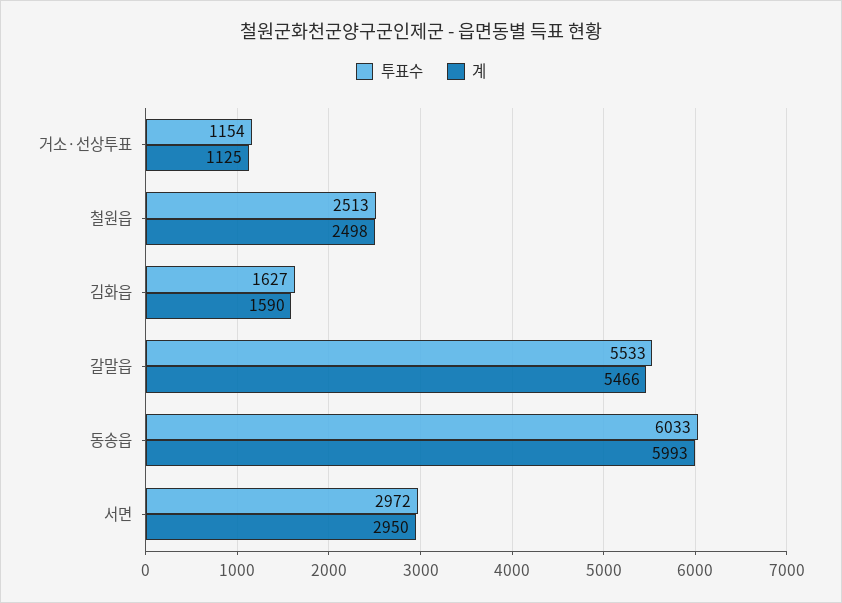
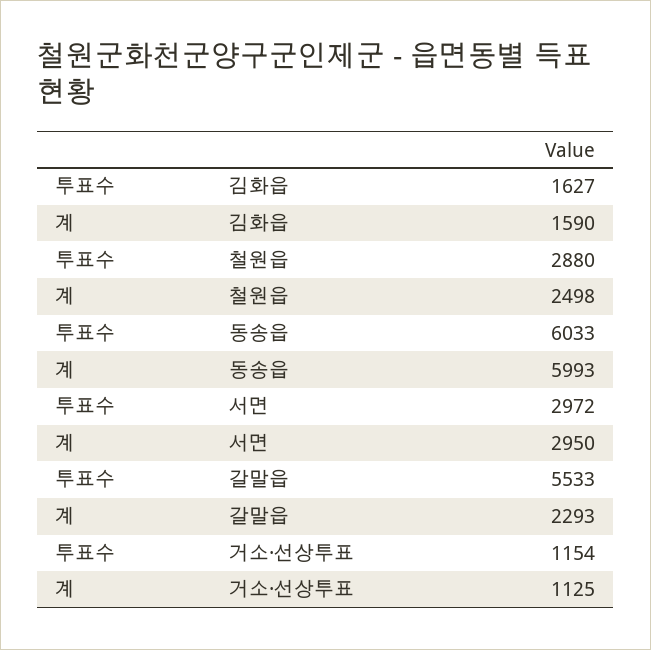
  {
    "투표수": {
      "거소·선상투표": 1154,
-     "철원읍": 2513,
+     "철원읍": 2880,
      "김화읍": 1627,
      "갈말읍": 5533,
      "동송읍": 6033,
      "서면": 2972
    },
    "계": {
      "거소·선상투표": 1125,
      "철원읍": 2498,
      "김화읍": 1590,
-     "갈말읍": 5466,
+     "갈말읍": 2293,
      "동송읍": 5993,
      "서면": 2950
    }
  }

